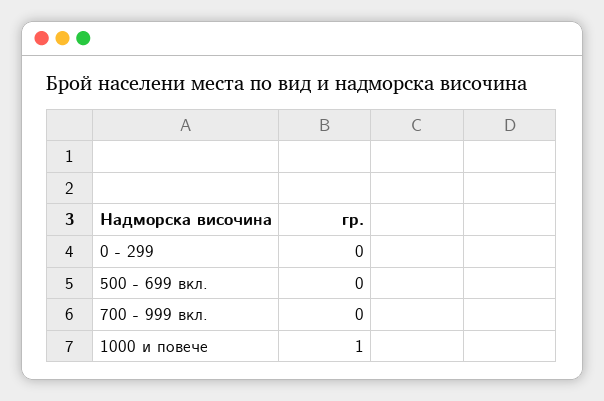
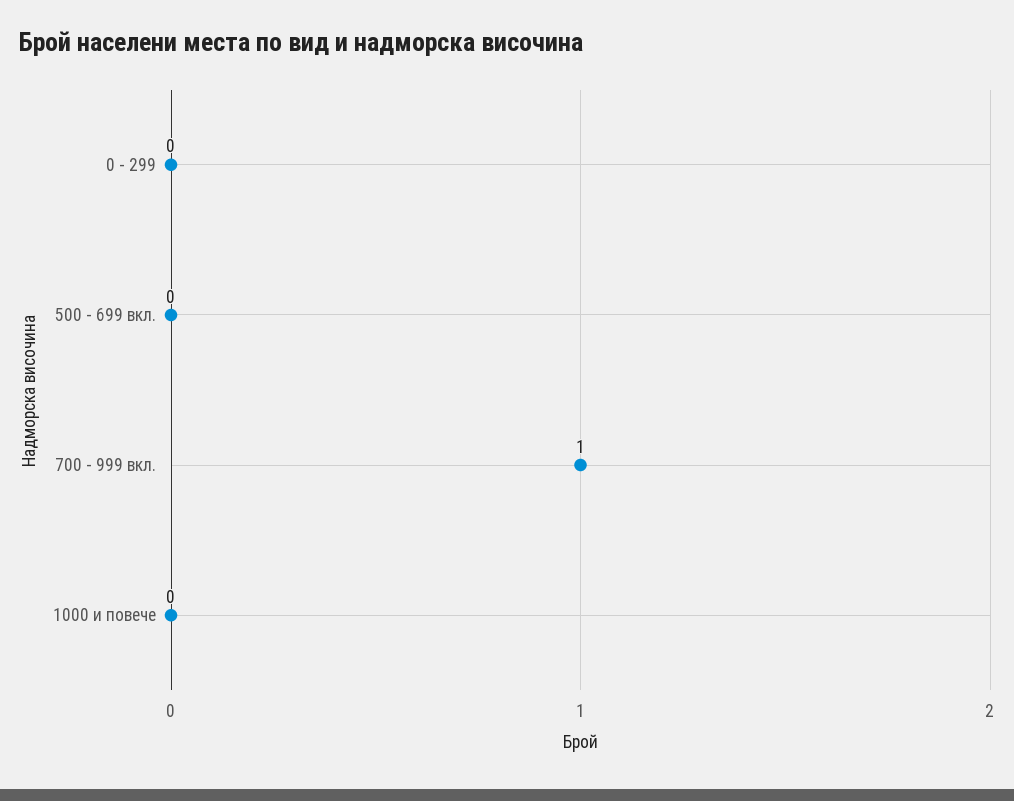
  {
    "0 - 299": 0,
    "500 - 699 вкл.": 0,
-   "700 - 999 вкл.": 0,
+   "700 - 999 вкл.": 1,
-   "1000 и повече": 1
+   "1000 и повече": 0
  }

